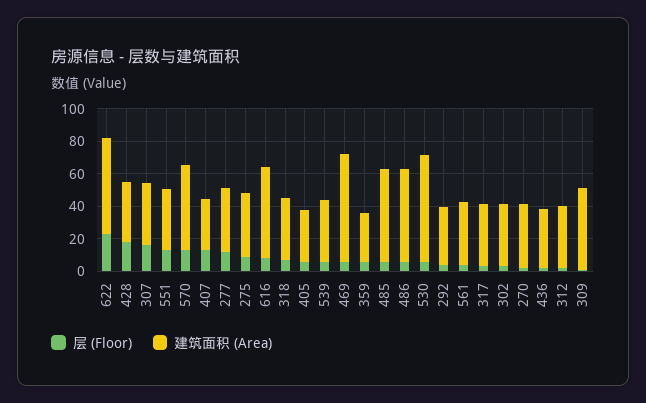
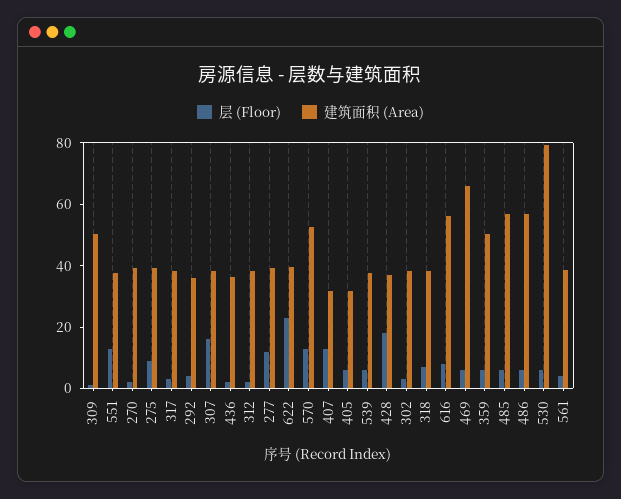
  {
    "层 (Floor)": {
      "622": 25,
      "428": 20,
      "307": 15,
      "551": 15,
      "570": 15,
      "407": 15,
      "277": 10,
      "275": 10,
      "616": 10,
      "318": 5,
      "405": 5,
      "539": 5,
      "469": 5,
      "359": 5,
      "485": 5,
      "486": 5,
      "530": 5,
      "292": 5,
      "561": 5,
      "317": 5,
      "302": 5,
      "270": 0,
      "436": 0,
      "312": 0,
      "309": 0
    },
    "建筑面积 (Area)": {
-     "622": 60,
+     "622": 40,
      "428": 35,
      "307": 40,
      "551": 40,
      "570": 55,
      "407": 30,
      "277": 40,
      "275": 40,
      "616": 55,
      "318": 40,
      "405": 30,
      "539": 40,
      "469": 65,
-     "359": 30,
+     "359": 50,
      "485": 55,
      "486": 55,
-     "530": 65,
+     "530": 80,
      "292": 35,
      "561": 40,
      "317": 40,
      "302": 40,
      "270": 40,
      "436": 35,
      "312": 40,
      "309": 50
    }
  }

